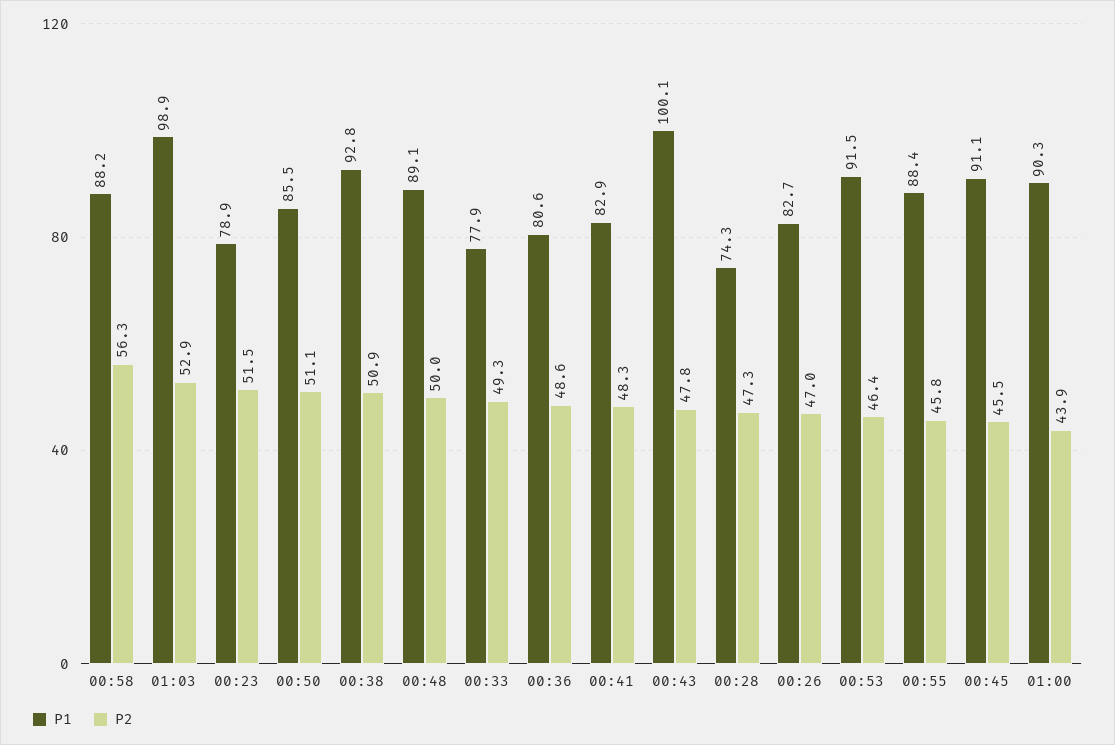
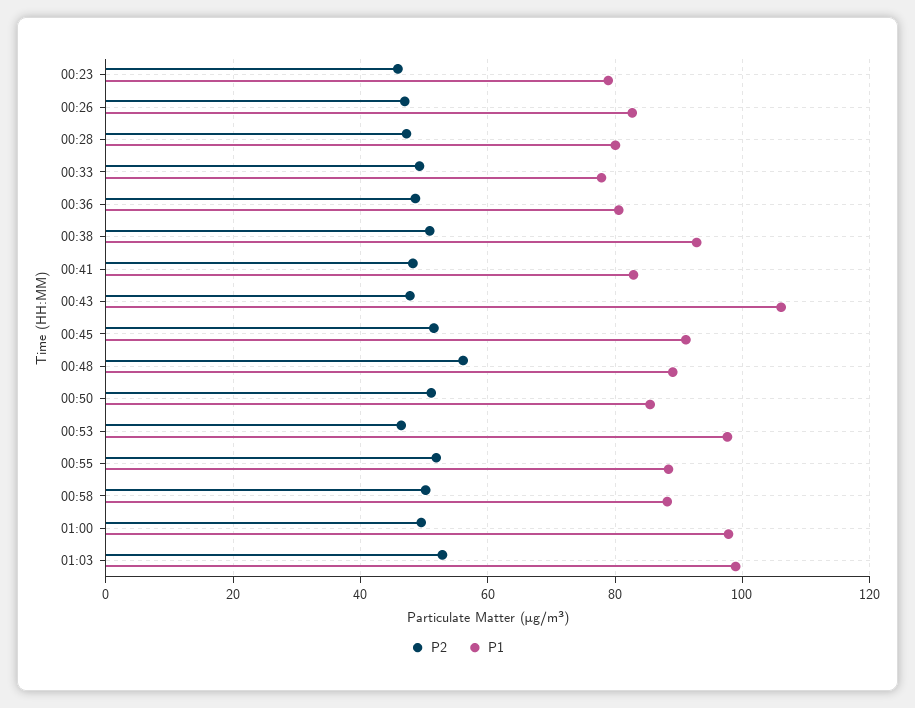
  {
    "P1": {
      "00:58": 88.2,
      "01:03": 98.9,
      "00:23": 78.9,
      "00:50": 85.5,
      "00:38": 92.8,
      "00:48": 89.1,
      "00:33": 77.9,
      "00:36": 80.6,
      "00:41": 82.9,
-     "00:43": 100.1,
+     "00:43": 106,
-     "00:28": 74.3,
+     "00:28": 80,
      "00:26": 82.7,
-     "00:53": 91.5,
+     "00:53": 98,
      "00:55": 88.4,
      "00:45": 91.1,
-     "01:00": 90.3
+     "01:00": 98
    },
    "P2": {
-     "00:58": 56.3,
+     "00:58": 50,
      "01:03": 52.9,
-     "00:23": 51.5,
+     "00:23": 46,
      "00:50": 51.1,
      "00:38": 50.9,
-     "00:48": 50,
+     "00:48": 56,
      "00:33": 49.3,
      "00:36": 48.6,
      "00:41": 48.3,
      "00:43": 47.8,
      "00:28": 47.3,
      "00:26": 47,
      "00:53": 46.4,
-     "00:55": 45.8,
+     "00:55": 52,
-     "00:45": 45.5,
+     "00:45": 52,
-     "01:00": 43.9
+     "01:00": 50
    }
  }

